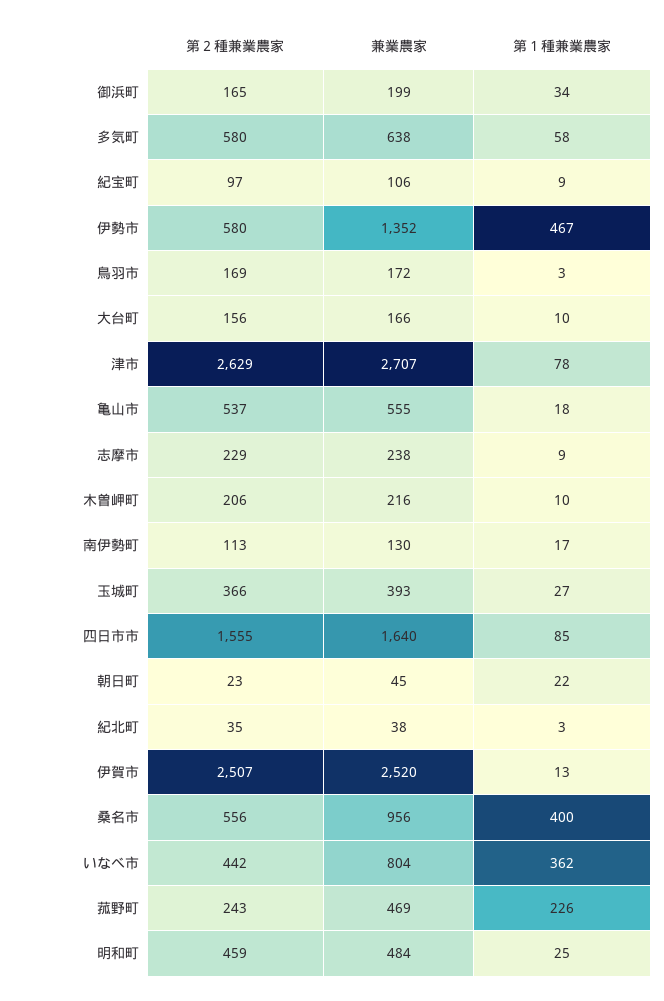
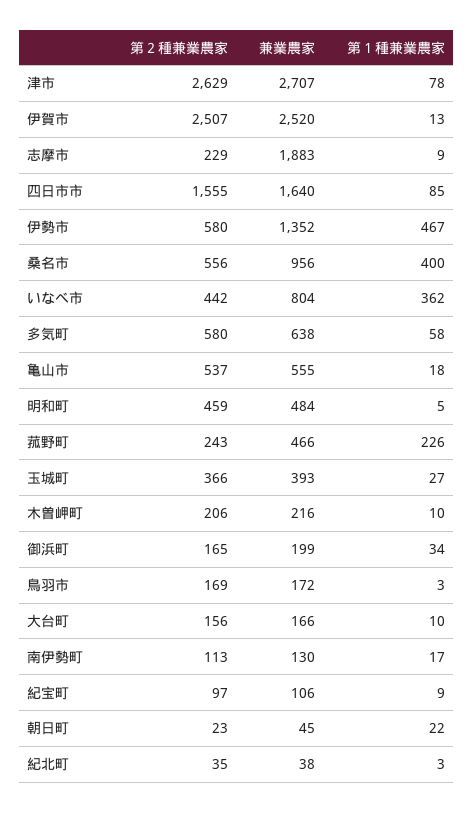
  {
    "第２種兼業農家": {
      "御浜町": 165,
      "多気町": 580,
      "紀宝町": 97,
      "伊勢市": 580,
      "鳥羽市": 169,
      "大台町": 156,
      "津市": 2629,
      "亀山市": 537,
      "志摩市": 229,
      "木曽岬町": 206,
      "南伊勢町": 113,
      "玉城町": 366,
      "四日市市": 1555,
      "朝日町": 23,
      "紀北町": 35,
      "伊賀市": 2507,
      "桑名市": 556,
      "いなべ市": 442,
      "菰野町": 243,
      "明和町": 459
    },
    "兼業農家": {
      "御浜町": 199,
      "多気町": 638,
      "紀宝町": 106,
      "伊勢市": 1352,
      "鳥羽市": 172,
      "大台町": 166,
      "津市": 2707,
      "亀山市": 555,
-     "志摩市": 238,
+     "志摩市": 1883,
      "木曽岬町": 216,
      "南伊勢町": 130,
      "玉城町": 393,
      "四日市市": 1640,
      "朝日町": 45,
      "紀北町": 38,
      "伊賀市": 2520,
      "桑名市": 956,
      "いなべ市": 804,
-     "菰野町": 469,
+     "菰野町": 466,
      "明和町": 484
    },
    "第１種兼業農家": {
      "御浜町": 34,
      "多気町": 58,
      "紀宝町": 9,
      "伊勢市": 467,
      "鳥羽市": 3,
      "大台町": 10,
      "津市": 78,
      "亀山市": 18,
      "志摩市": 9,
      "木曽岬町": 10,
      "南伊勢町": 17,
      "玉城町": 27,
      "四日市市": 85,
      "朝日町": 22,
      "紀北町": 3,
      "伊賀市": 13,
      "桑名市": 400,
      "いなべ市": 362,
      "菰野町": 226,
-     "明和町": 25
+     "明和町": 5
    }
  }

